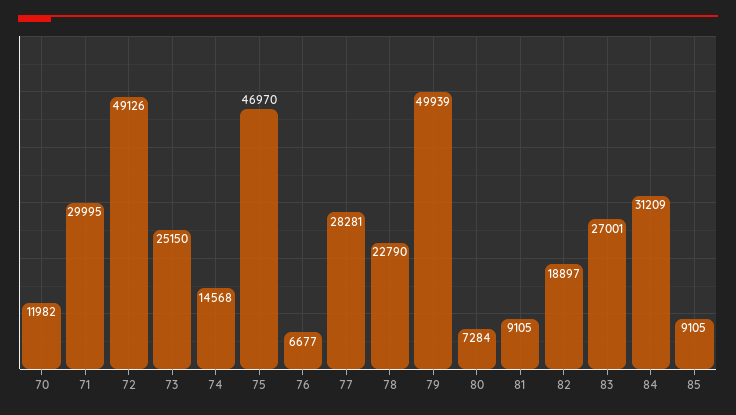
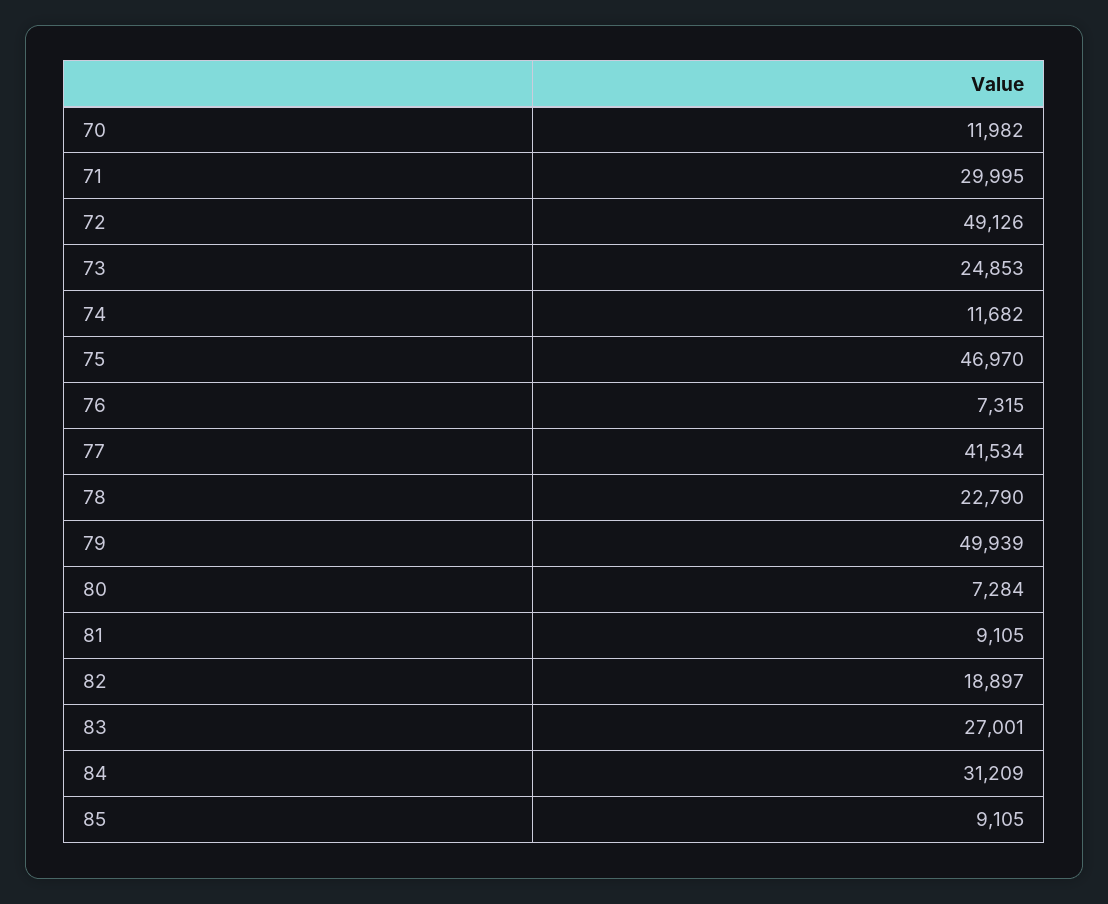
  {
    "70": 11982,
    "71": 29995,
    "72": 49126,
-   "73": 25150,
+   "73": 24853,
-   "74": 14568,
+   "74": 11682,
    "75": 46970,
-   "76": 6677,
+   "76": 7315,
-   "77": 28281,
+   "77": 41534,
    "78": 22790,
    "79": 49939,
    "80": 7284,
    "81": 9105,
    "82": 18897,
    "83": 27001,
    "84": 31209,
    "85": 9105
  }

